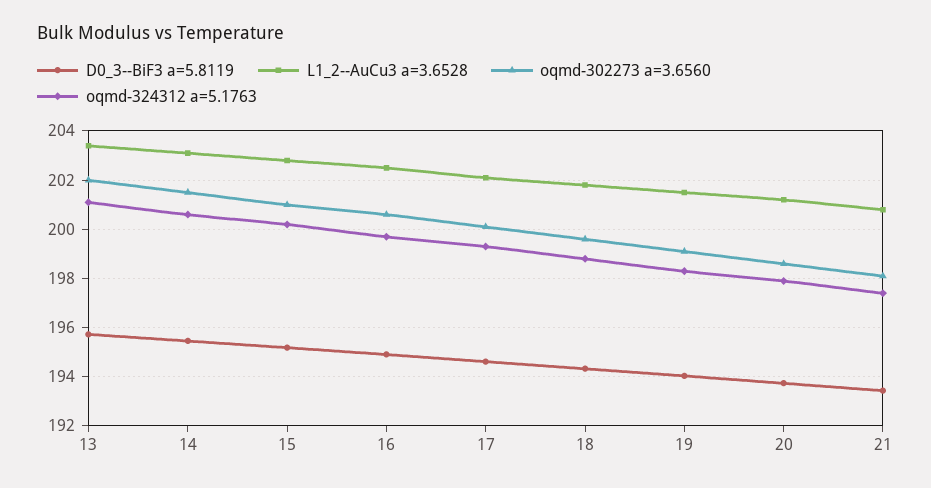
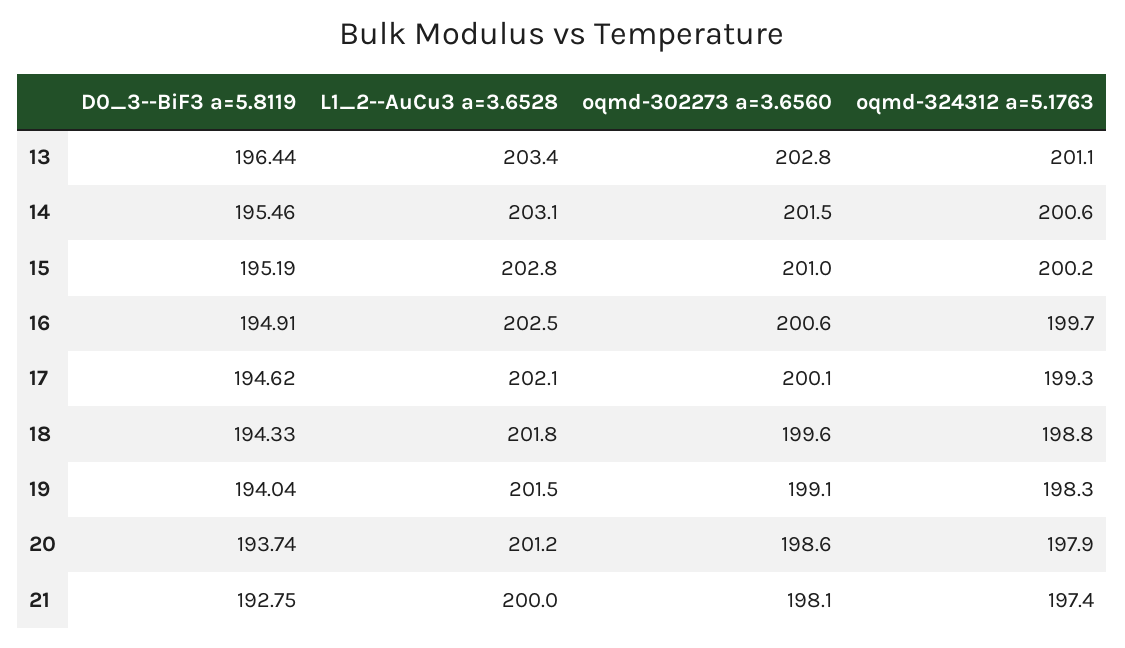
  {
    "D0_3--BiF3 a=5.8119": {
-     "13": 195.75,
+     "13": 196.44,
      "14": 195.46,
      "15": 195.19,
      "16": 194.91,
      "17": 194.62,
      "18": 194.33,
      "19": 194.04,
      "20": 193.74,
-     "21": 193.5
+     "21": 192.75
    },
    "L1_2--AuCu3 a=3.6528": {
      "13": 203.4,
      "14": 203.1,
      "15": 202.8,
      "16": 202.5,
      "17": 202.1,
      "18": 201.8,
      "19": 201.5,
      "20": 201.2,
-     "21": 200.75
+     "21": 200
    },
    "oqmd-302273 a=3.6560": {
-     "13": 202,
+     "13": 202.8,
      "14": 201.5,
      "15": 201,
      "16": 200.6,
      "17": 200.1,
      "18": 199.6,
      "19": 199.1,
      "20": 198.6,
      "21": 198.1
    },
    "oqmd-324312 a=5.1763": {
      "13": 201.1,
      "14": 200.6,
      "15": 200.2,
      "16": 199.7,
      "17": 199.3,
      "18": 198.8,
      "19": 198.3,
      "20": 197.9,
      "21": 197.4
    }
  }

